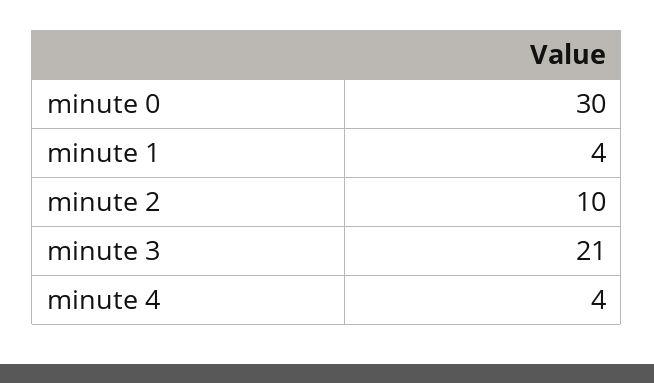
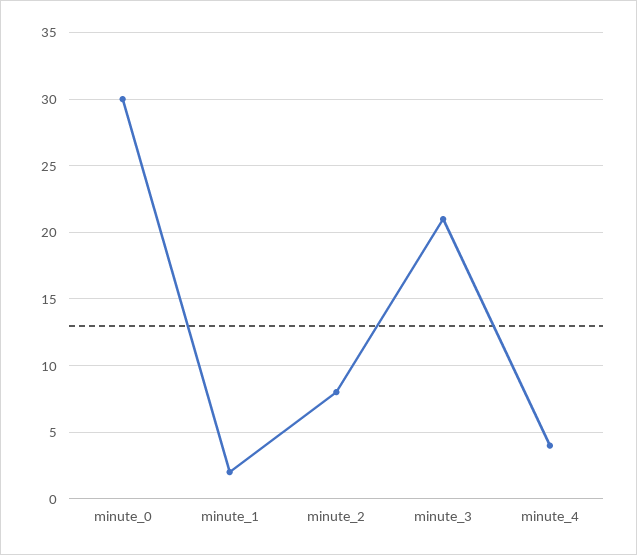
  {
    "minute 0": 30,
-   "minute 1": 4,
+   "minute 1": 2,
-   "minute 2": 10,
+   "minute 2": 8,
    "minute 3": 21,
    "minute 4": 4
  }

